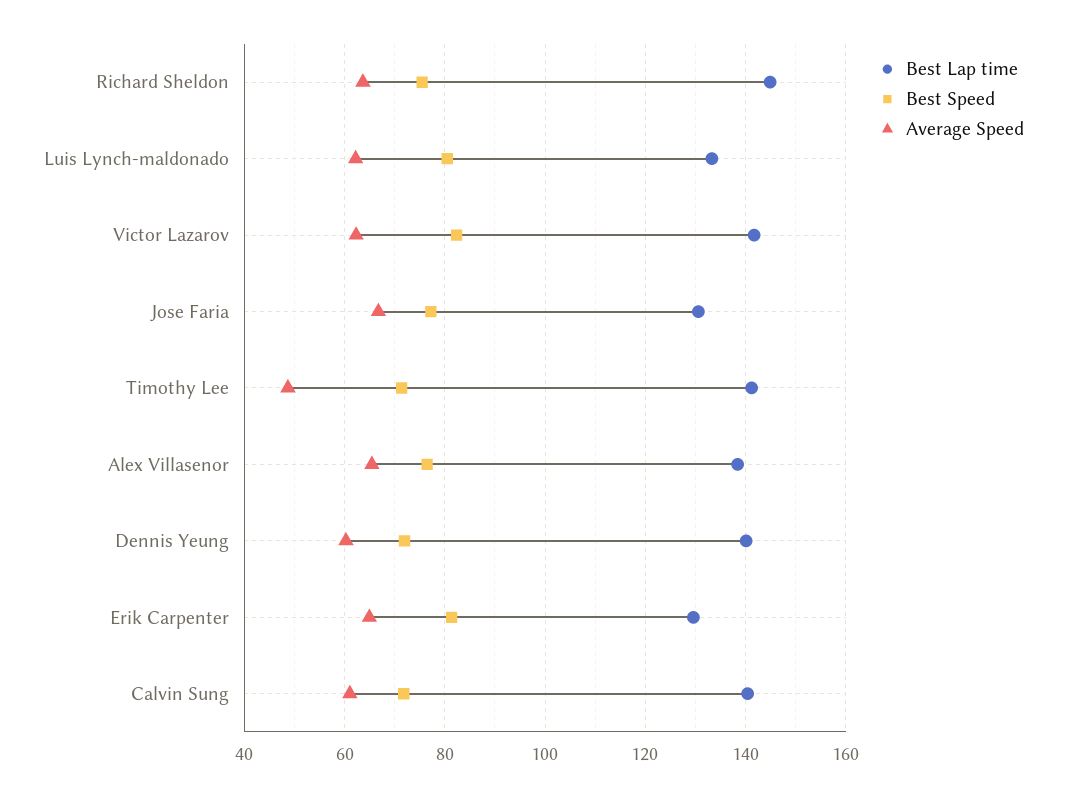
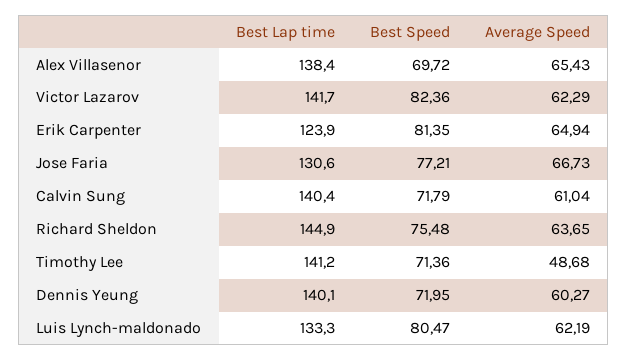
  {
    "Best Lap time": {
      "Richard Sheldon": 144.9,
      "Luis Lynch-maldonado": 133.3,
      "Victor Lazarov": 141.7,
      "Jose Faria": 130.6,
      "Timothy Lee": 141.2,
      "Alex Villasenor": 138.4,
      "Dennis Yeung": 140.1,
-     "Erik Carpenter": 130,
+     "Erik Carpenter": 123.9,
      "Calvin Sung": 140.4
    },
    "Best Speed": {
      "Richard Sheldon": 75.48,
      "Luis Lynch-maldonado": 80.47,
      "Victor Lazarov": 82.36,
      "Jose Faria": 77.21,
      "Timothy Lee": 71.36,
-     "Alex Villasenor": 76,
+     "Alex Villasenor": 69.72,
      "Dennis Yeung": 71.95,
      "Erik Carpenter": 81.35,
      "Calvin Sung": 71.79
    },
    "Average Speed": {
      "Richard Sheldon": 63.65,
      "Luis Lynch-maldonado": 62.19,
      "Victor Lazarov": 62.29,
      "Jose Faria": 66.73,
      "Timothy Lee": 48.68,
      "Alex Villasenor": 65.43,
      "Dennis Yeung": 60.27,
      "Erik Carpenter": 64.94,
      "Calvin Sung": 61.04
    }
  }

